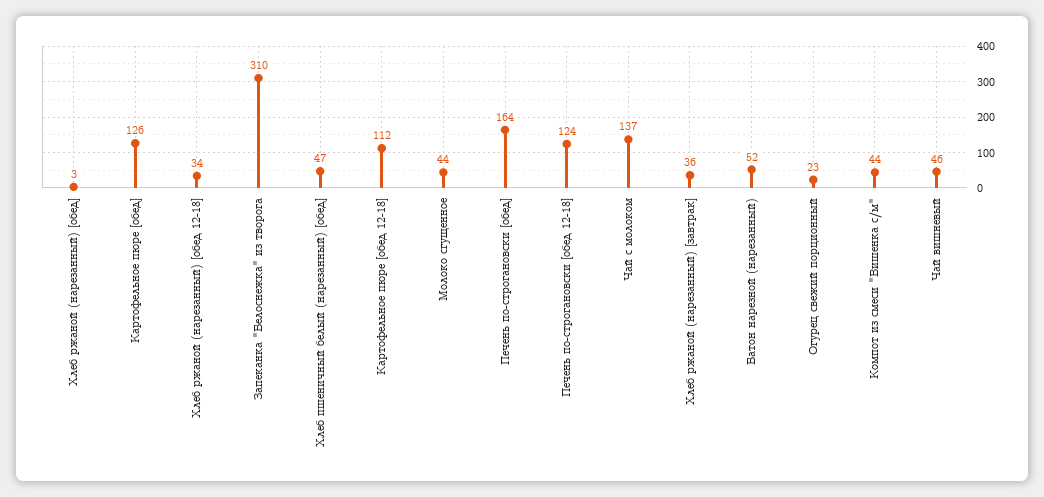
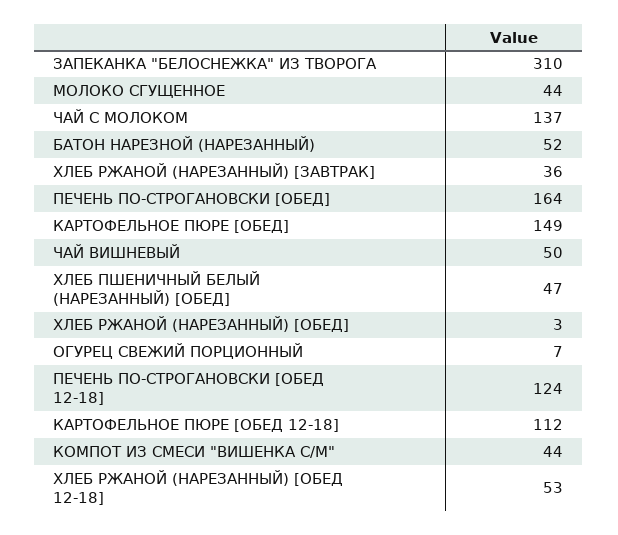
  {
    "Хлеб ржаной (нарезанный) [обед]": 3,
-   "Картофельное пюре [обед]": 126,
+   "Картофельное пюре [обед]": 149,
-   "Хлеб ржаной (нарезанный) [обед 12-18]": 34,
+   "Хлеб ржаной (нарезанный) [обед 12-18]": 53,
    "Запеканка \"Белоснежка\" из творога": 310,
    "Хлеб пшеничный белый (нарезанный) [обед]": 47,
    "Картофельное пюре [обед 12-18]": 112,
    "Молоко сгущенное": 44,
    "Печень по-строгановски [обед]": 164,
    "Печень по-строгановски [обед 12-18]": 124,
    "Чай с молоком": 137,
    "Хлеб ржаной (нарезанный) [завтрак]": 36,
    "Батон нарезной (нарезанный)": 52,
-   "Огурец свежий порционный": 23,
+   "Огурец свежий порционный": 7,
    "Компот из смеси \"Вишенка с/м\"": 44,
-   "Чай вишневый": 46
+   "Чай вишневый": 50
  }

